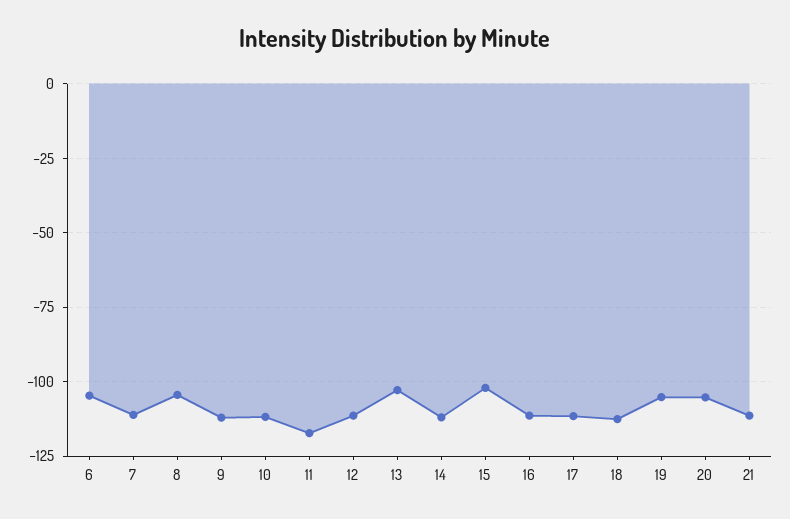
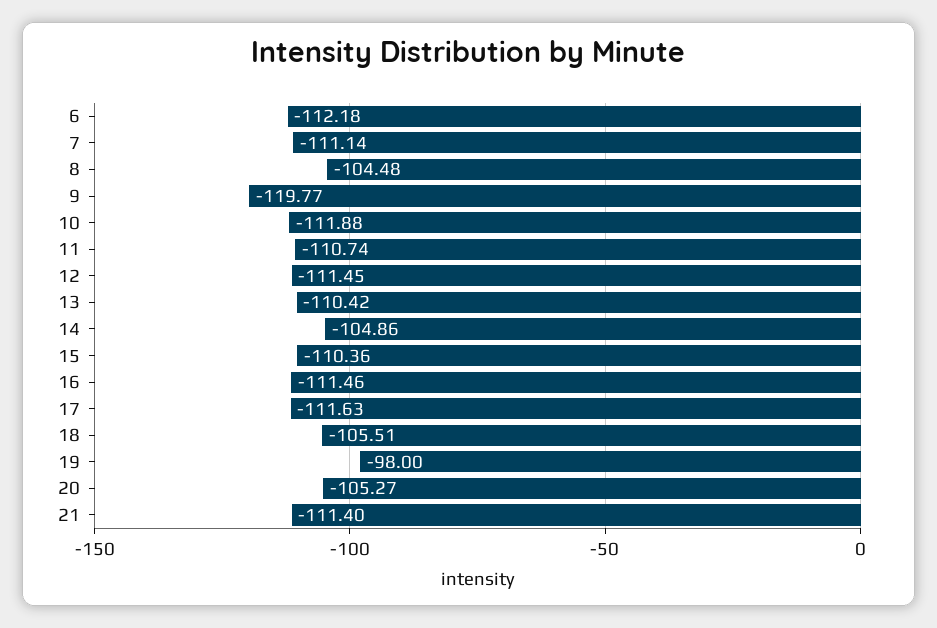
  {
-   "6": -105,
+   "6": -112.18,
    "7": -111.14,
    "8": -104.48,
-   "9": -112.5,
+   "9": -119.77,
    "10": -111.88,
-   "11": -117.5,
+   "11": -110.74,
    "12": -111.45,
-   "13": -102.5,
+   "13": -110.42,
-   "14": -112.5,
+   "14": -104.86,
-   "15": -102.5,
+   "15": -110.36,
    "16": -111.46,
    "17": -111.63,
-   "18": -112.5,
+   "18": -105.51,
-   "19": -105,
+   "19": -98,
    "20": -105.27,
    "21": -111.4
  }

